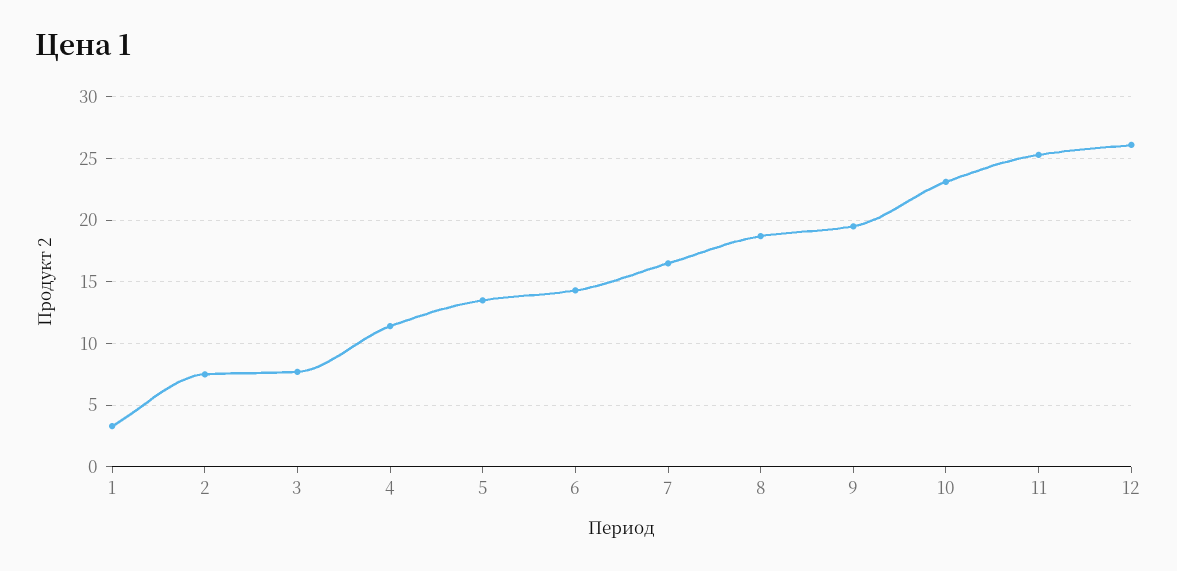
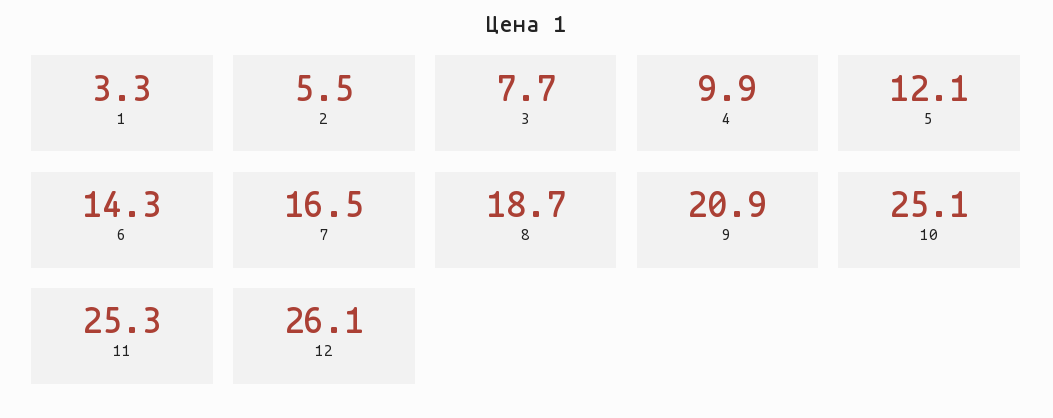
  {
    "1": 3.3,
-   "2": 7.5,
+   "2": 5.5,
    "3": 7.7,
-   "4": 11.5,
+   "4": 9.9,
-   "5": 13.5,
+   "5": 12.1,
    "6": 14.3,
    "7": 16.5,
    "8": 18.7,
-   "9": 19.5,
+   "9": 20.9,
-   "10": 23,
+   "10": 25.1,
    "11": 25.3,
    "12": 26.1
  }

